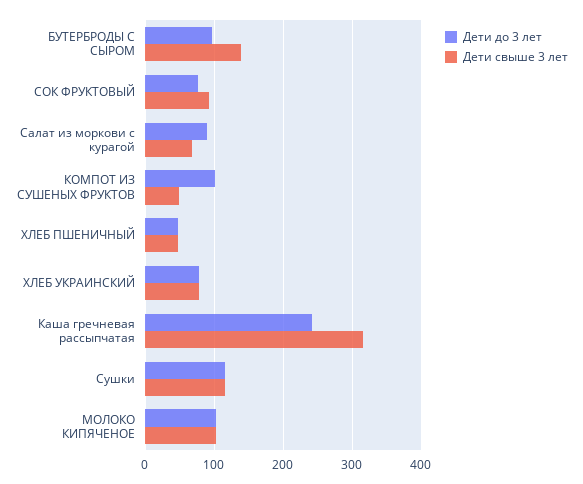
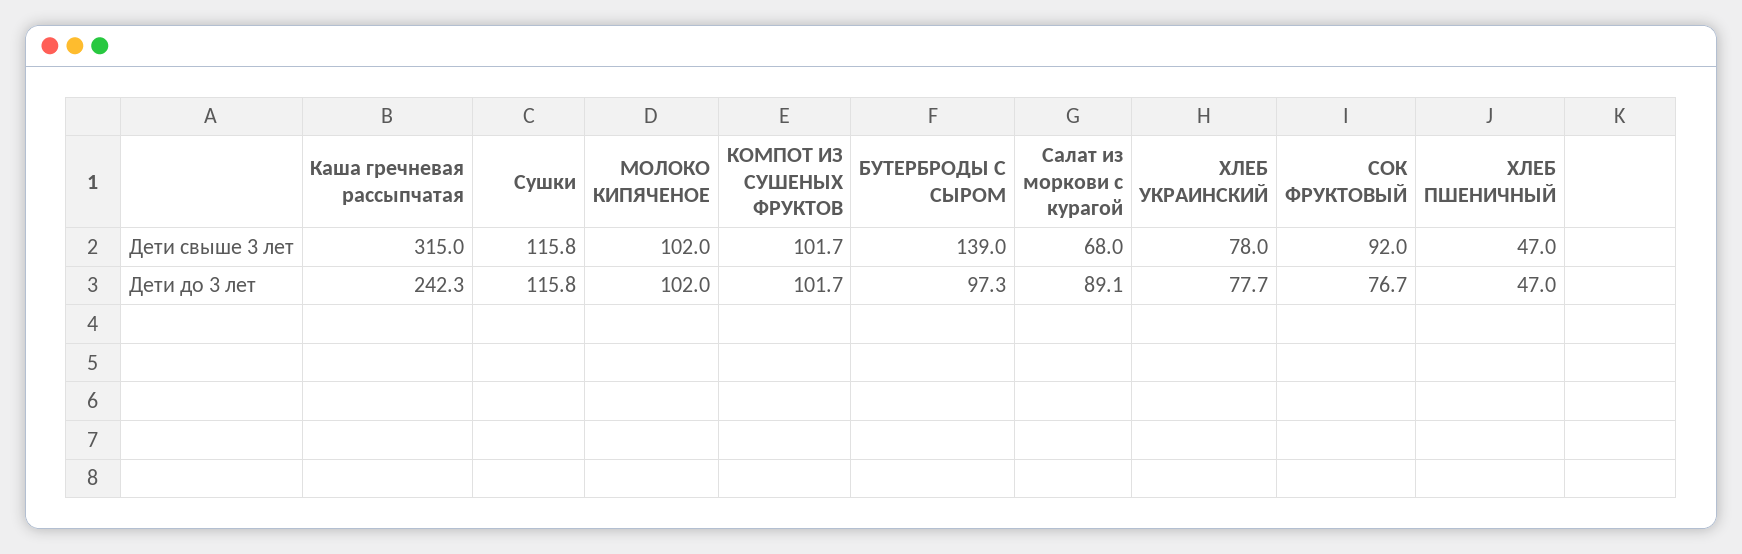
  {
    "Дети до 3 лет": {
      "БУТЕРБРОДЫ С СЫРОМ": 97.3,
      "СОК ФРУКТОВЫЙ": 76.7,
      "Салат из моркови с курагой": 89.1,
      "КОМПОТ ИЗ СУШЕНЫХ ФРУКТОВ": 101.7,
      "ХЛЕБ ПШЕНИЧНЫЙ": 47,
      "ХЛЕБ УКРАИНСКИЙ": 77.7,
      "Каша гречневая рассыпчатая": 242.3,
      "Сушки": 115.8,
      "МОЛОКО КИПЯЧЕНОЕ": 102
    },
    "Дети свыше 3 лет": {
      "БУТЕРБРОДЫ С СЫРОМ": 139,
      "СОК ФРУКТОВЫЙ": 92,
      "Салат из моркови с курагой": 68,
-     "КОМПОТ ИЗ СУШЕНЫХ ФРУКТОВ": 50,
+     "КОМПОТ ИЗ СУШЕНЫХ ФРУКТОВ": 101.7,
      "ХЛЕБ ПШЕНИЧНЫЙ": 47,
      "ХЛЕБ УКРАИНСКИЙ": 78,
      "Каша гречневая рассыпчатая": 315,
      "Сушки": 115.8,
      "МОЛОКО КИПЯЧЕНОЕ": 102
    }
  }

